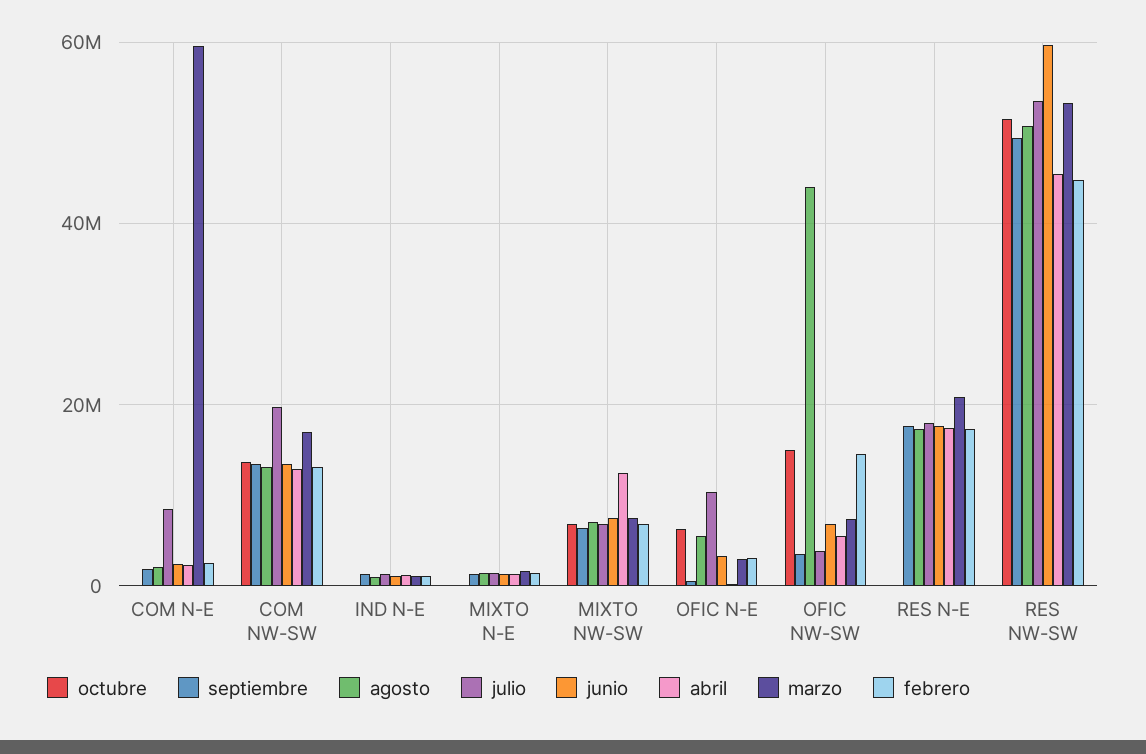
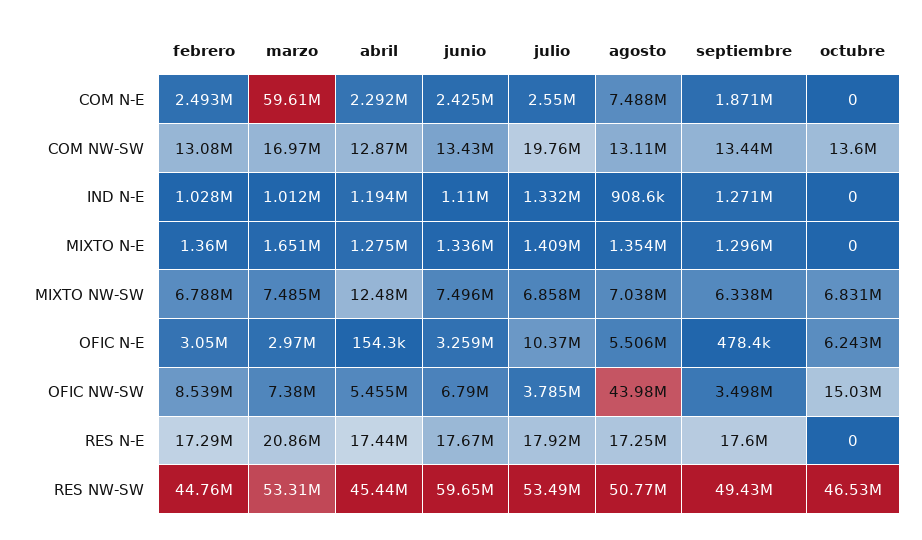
  {
    "octubre": {
      "COM N-E": 0,
      "COM NW-SW": 13600000,
      "IND N-E": 0,
      "MIXTO N-E": 0,
      "MIXTO NW-SW": 6831000,
      "OFIC N-E": 6243000,
      "OFIC NW-SW": 15030000,
      "RES N-E": 0,
-     "RES NW-SW": 52000000
+     "RES NW-SW": 46530000
    },
    "septiembre": {
      "COM N-E": 1871000,
      "COM NW-SW": 13440000,
      "IND N-E": 1271000,
      "MIXTO N-E": 1296000,
      "MIXTO NW-SW": 6338000,
      "OFIC N-E": 478400,
      "OFIC NW-SW": 3498000,
      "RES N-E": 17600000,
      "RES NW-SW": 49430000
    },
    "agosto": {
-     "COM N-E": 2000000,
+     "COM N-E": 7488000,
      "COM NW-SW": 13110000,
      "IND N-E": 908600,
      "MIXTO N-E": 1354000,
      "MIXTO NW-SW": 7038000,
      "OFIC N-E": 5506000,
      "OFIC NW-SW": 43980000,
      "RES N-E": 17250000,
      "RES NW-SW": 50770000
    },
    "julio": {
-     "COM N-E": 8000000,
+     "COM N-E": 2550000,
      "COM NW-SW": 19760000,
      "IND N-E": 1332000,
      "MIXTO N-E": 1409000,
      "MIXTO NW-SW": 6858000,
      "OFIC N-E": 10370000,
      "OFIC NW-SW": 3785000,
      "RES N-E": 17920000,
      "RES NW-SW": 53490000
    },
    "junio": {
      "COM N-E": 2425000,
      "COM NW-SW": 13430000,
      "IND N-E": 1110000,
      "MIXTO N-E": 1336000,
      "MIXTO NW-SW": 7496000,
      "OFIC N-E": 3259000,
      "OFIC NW-SW": 6790000,
      "RES N-E": 17670000,
      "RES NW-SW": 59650000
    },
    "abril": {
      "COM N-E": 2292000,
      "COM NW-SW": 12870000,
      "IND N-E": 1194000,
      "MIXTO N-E": 1275000,
      "MIXTO NW-SW": 12480000,
      "OFIC N-E": 154300,
      "OFIC NW-SW": 5455000,
      "RES N-E": 17440000,
      "RES NW-SW": 45440000
    },
    "marzo": {
      "COM N-E": 59610000,
      "COM NW-SW": 16970000,
      "IND N-E": 1012000,
      "MIXTO N-E": 1651000,
      "MIXTO NW-SW": 7485000,
      "OFIC N-E": 2970000,
      "OFIC NW-SW": 7380000,
      "RES N-E": 20860000,
      "RES NW-SW": 53310000
    },
    "febrero": {
      "COM N-E": 2493000,
      "COM NW-SW": 13080000,
      "IND N-E": 1028000,
      "MIXTO N-E": 1360000,
      "MIXTO NW-SW": 6788000,
      "OFIC N-E": 3050000,
-     "OFIC NW-SW": 14000000,
+     "OFIC NW-SW": 8539000,
      "RES N-E": 17290000,
      "RES NW-SW": 44760000
    }
  }

